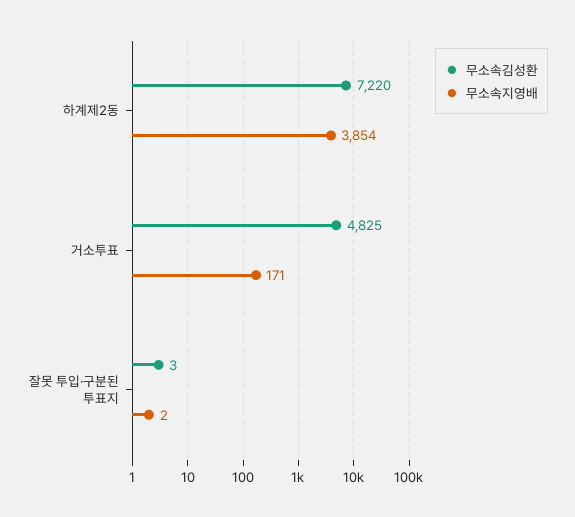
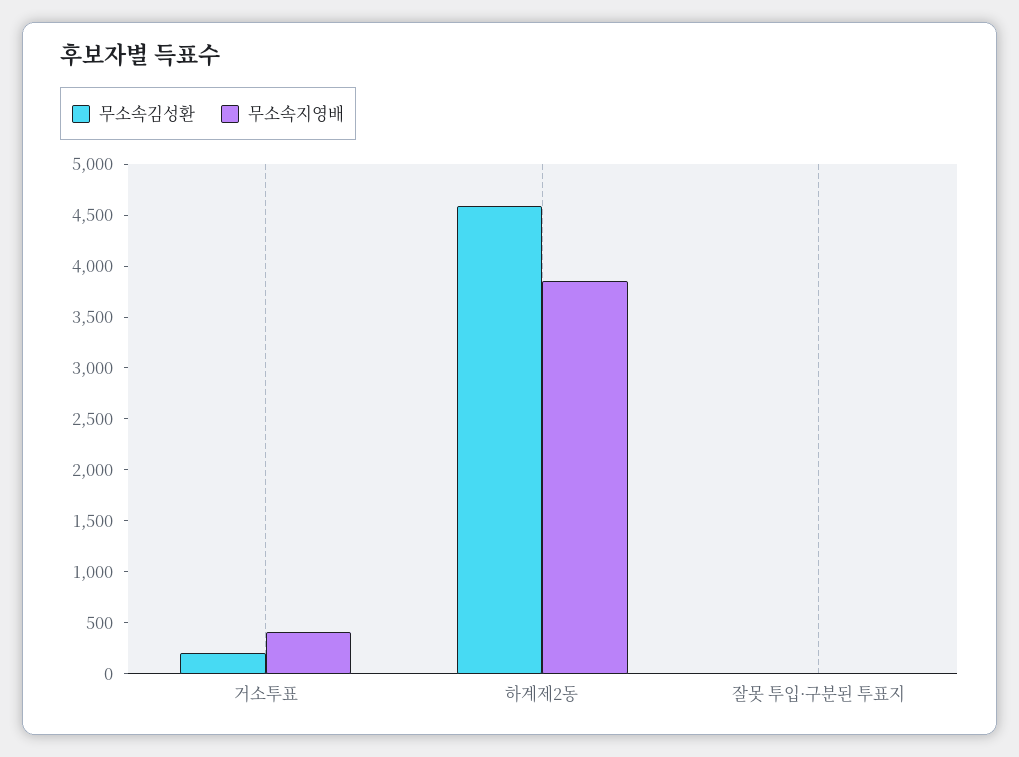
  {
    "무소속김성환": {
-     "하계제2동": 7220,
+     "하계제2동": 4600,
-     "거소투표": 4825,
+     "거소투표": 200,
      "잘못 투입·구분된 투표지": 3
    },
    "무소속지영배": {
      "하계제2동": 3854,
-     "거소투표": 171,
+     "거소투표": 400,
      "잘못 투입·구분된 투표지": 2
    }
  }

